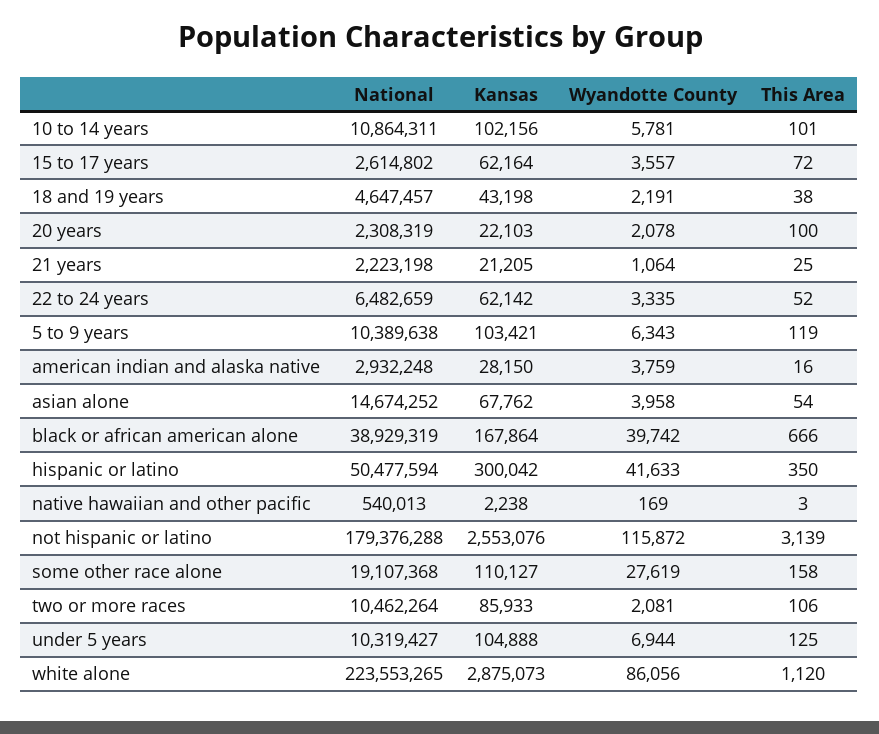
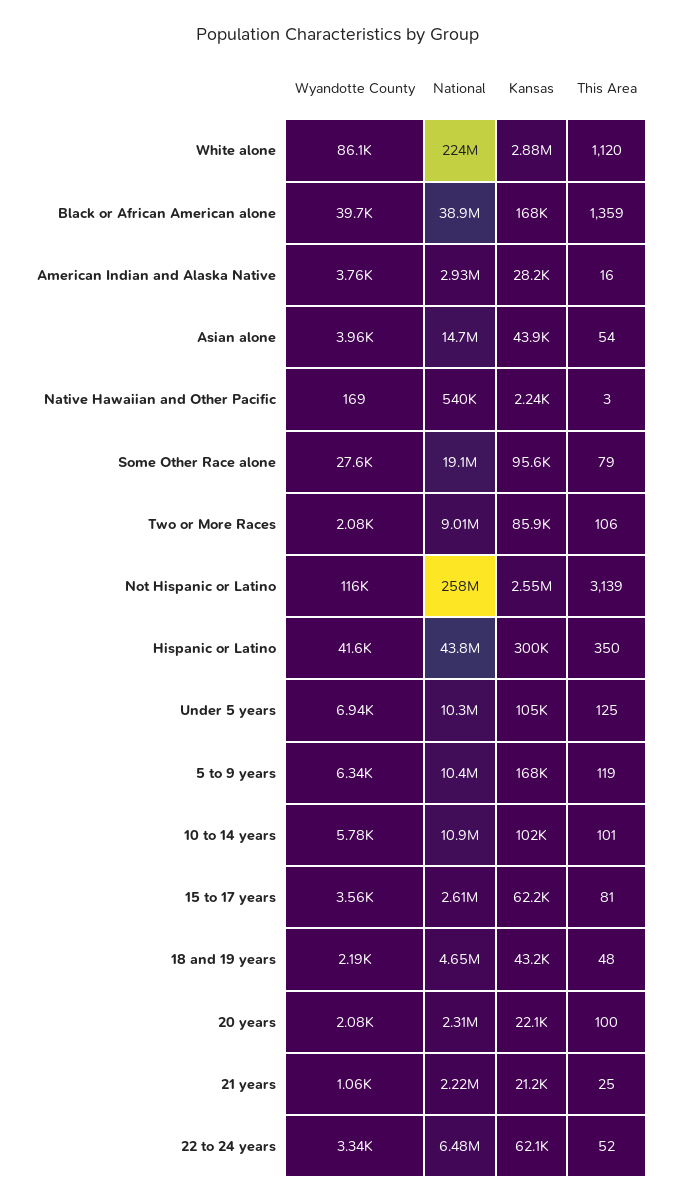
  {
    "National": {
      "10 to 14 years": 10864311,
      "15 to 17 years": 2614802,
      "18 and 19 years": 4647457,
      "20 years": 2308319,
      "21 years": 2223198,
      "22 to 24 years": 6482659,
      "5 to 9 years": 10389638,
      "american indian and alaska native": 2932248,
      "asian alone": 14674252,
      "black or african american alone": 38929319,
-     "hispanic or latino": 50477594,
+     "hispanic or latino": 43800000,
      "native hawaiian and other pacific": 540013,
-     "not hispanic or latino": 179376288,
+     "not hispanic or latino": 258000000,
      "some other race alone": 19107368,
-     "two or more races": 10462264,
+     "two or more races": 9010000,
      "under 5 years": 10319427,
      "white alone": 223553265
    },
    "Kansas": {
      "10 to 14 years": 102156,
      "15 to 17 years": 62164,
      "18 and 19 years": 43198,
      "20 years": 22103,
      "21 years": 21205,
      "22 to 24 years": 62142,
-     "5 to 9 years": 103421,
+     "5 to 9 years": 168000,
      "american indian and alaska native": 28150,
-     "asian alone": 67762,
+     "asian alone": 43900,
      "black or african american alone": 167864,
      "hispanic or latino": 300042,
      "native hawaiian and other pacific": 2238,
      "not hispanic or latino": 2553076,
-     "some other race alone": 110127,
+     "some other race alone": 95600,
      "two or more races": 85933,
      "under 5 years": 104888,
      "white alone": 2875073
    },
    "Wyandotte County": {
      "10 to 14 years": 5781,
      "15 to 17 years": 3557,
      "18 and 19 years": 2191,
      "20 years": 2078,
      "21 years": 1064,
      "22 to 24 years": 3335,
      "5 to 9 years": 6343,
      "american indian and alaska native": 3759,
      "asian alone": 3958,
      "black or african american alone": 39742,
      "hispanic or latino": 41633,
      "native hawaiian and other pacific": 169,
      "not hispanic or latino": 115872,
      "some other race alone": 27619,
      "two or more races": 2081,
      "under 5 years": 6944,
      "white alone": 86056
    },
    "This Area": {
      "10 to 14 years": 101,
-     "15 to 17 years": 72,
+     "15 to 17 years": 81,
-     "18 and 19 years": 38,
+     "18 and 19 years": 48,
      "20 years": 100,
      "21 years": 25,
      "22 to 24 years": 52,
      "5 to 9 years": 119,
      "american indian and alaska native": 16,
      "asian alone": 54,
-     "black or african american alone": 666,
+     "black or african american alone": 1359,
      "hispanic or latino": 350,
      "native hawaiian and other pacific": 3,
      "not hispanic or latino": 3139,
-     "some other race alone": 158,
+     "some other race alone": 79,
      "two or more races": 106,
      "under 5 years": 125,
      "white alone": 1120
    }
  }

